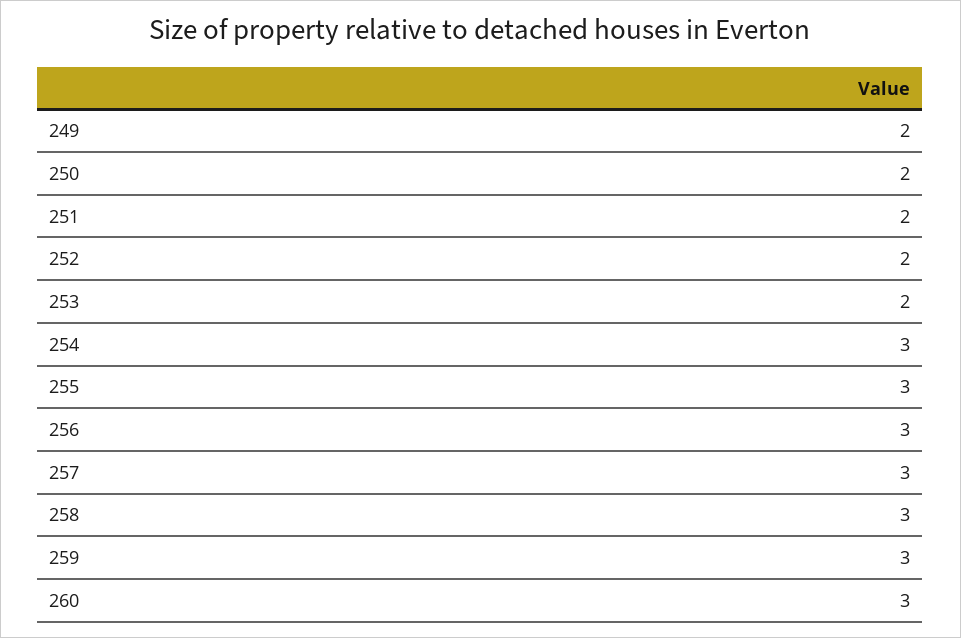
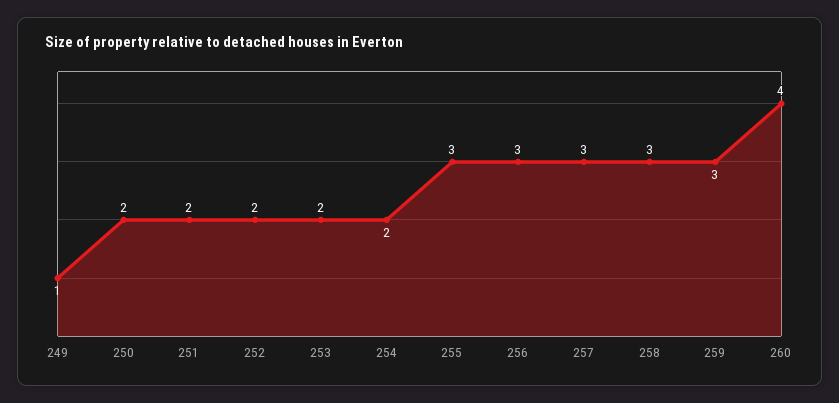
  {
-   "249": 2,
+   "249": 1,
    "250": 2,
    "251": 2,
    "252": 2,
    "253": 2,
-   "254": 3,
+   "254": 2,
    "255": 3,
    "256": 3,
    "257": 3,
    "258": 3,
    "259": 3,
-   "260": 3
+   "260": 4
  }

